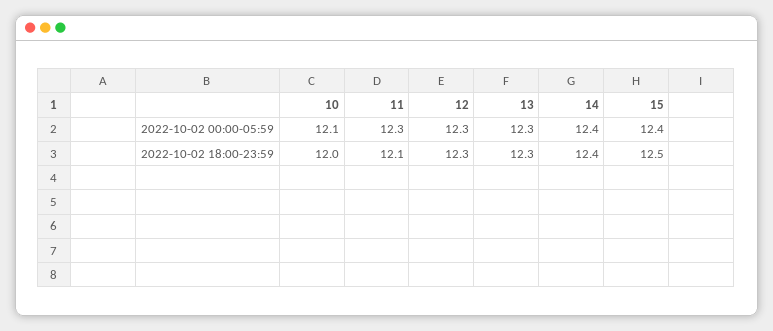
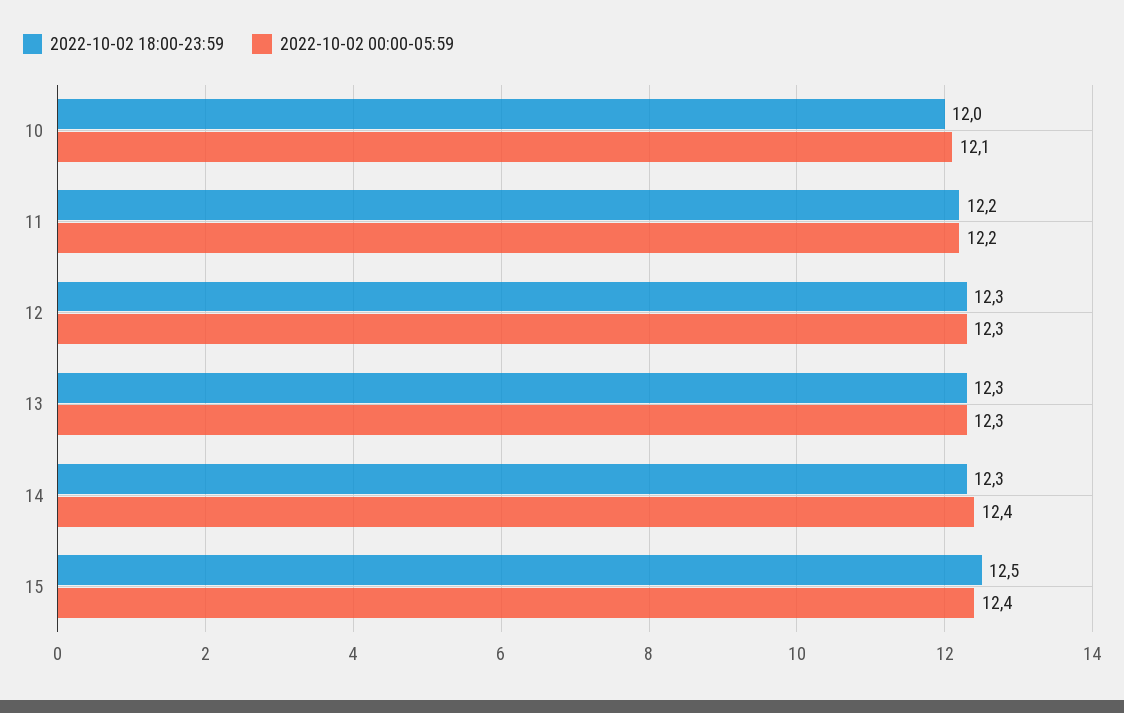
  {
    "2022-10-02 00:00-05:59": {
      "10": 12.1,
-     "11": 12.3,
+     "11": 12.2,
      "12": 12.3,
      "13": 12.3,
      "14": 12.4,
      "15": 12.4
    },
    "2022-10-02 18:00-23:59": {
      "10": 12,
-     "11": 12.1,
+     "11": 12.2,
      "12": 12.3,
      "13": 12.3,
-     "14": 12.4,
+     "14": 12.3,
      "15": 12.5
    }
  }

